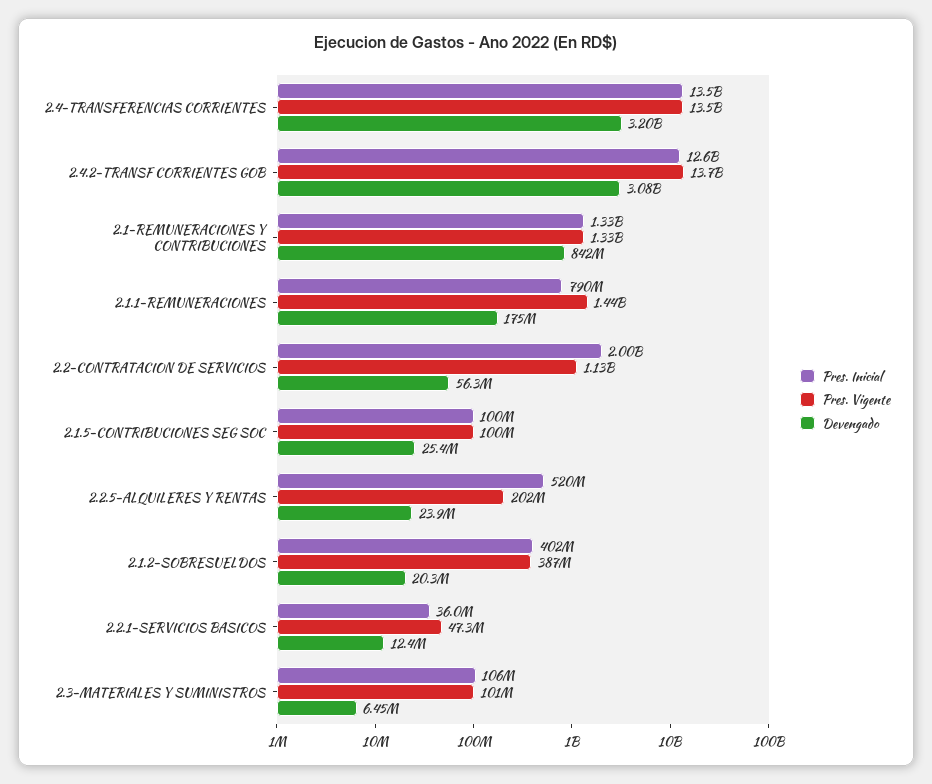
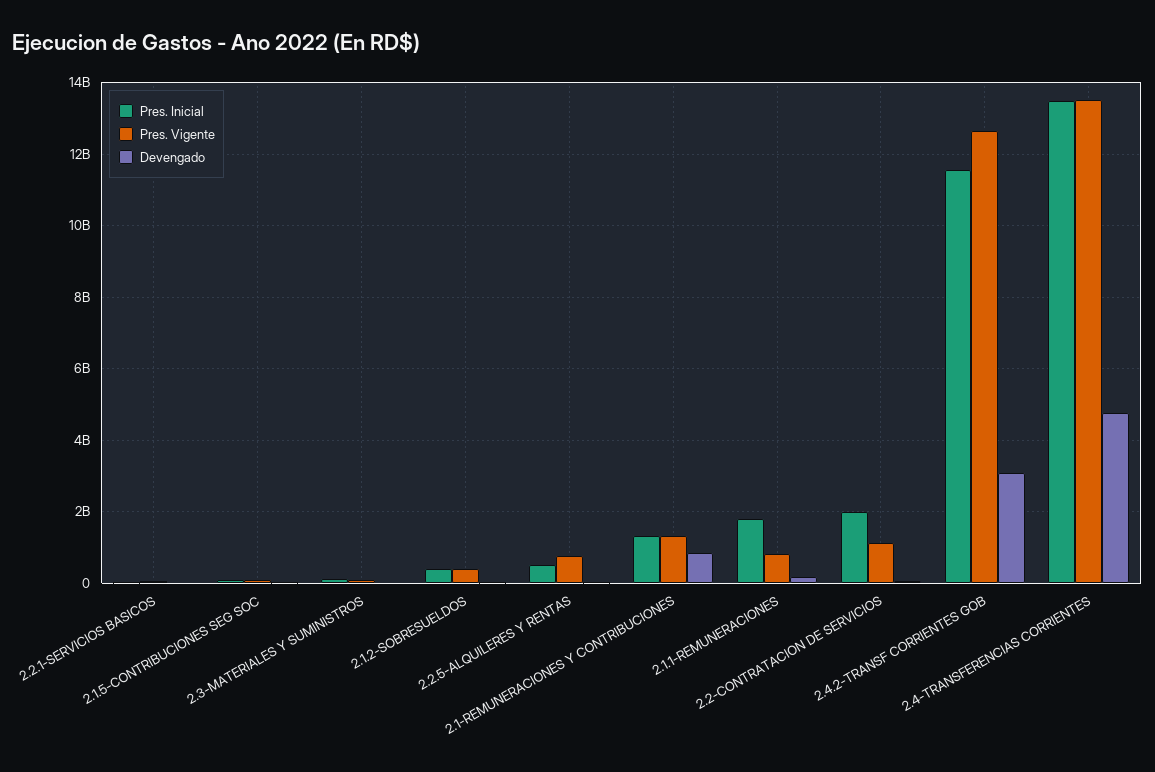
  {
    "Pres. Inicial": {
      "2.4-TRANSFERENCIAS CORRIENTES": 13500000000,
-     "2.4.2-TRANSF CORRIENTES GOB": 12600000000,
+     "2.4.2-TRANSF CORRIENTES GOB": 11600000000,
      "2.1-REMUNERACIONES Y CONTRIBUCIONES": 1330000000,
-     "2.1.1-REMUNERACIONES": 790000000,
+     "2.1.1-REMUNERACIONES": 1800000000,
      "2.2-CONTRATACION DE SERVICIOS": 2000000000,
      "2.1.5-CONTRIBUCIONES SEG SOC": 100000000,
      "2.2.5-ALQUILERES Y RENTAS": 520000000,
      "2.1.2-SOBRESUELDOS": 402000000,
      "2.2.1-SERVICIOS BASICOS": 36000000,
      "2.3-MATERIALES Y SUMINISTROS": 106000000
    },
    "Pres. Vigente": {
      "2.4-TRANSFERENCIAS CORRIENTES": 13500000000,
-     "2.4.2-TRANSF CORRIENTES GOB": 13700000000,
+     "2.4.2-TRANSF CORRIENTES GOB": 12600000000,
      "2.1-REMUNERACIONES Y CONTRIBUCIONES": 1330000000,
-     "2.1.1-REMUNERACIONES": 1440000000,
+     "2.1.1-REMUNERACIONES": 800000000,
      "2.2-CONTRATACION DE SERVICIOS": 1130000000,
      "2.1.5-CONTRIBUCIONES SEG SOC": 100000000,
-     "2.2.5-ALQUILERES Y RENTAS": 202000000,
+     "2.2.5-ALQUILERES Y RENTAS": 800000000,
      "2.1.2-SOBRESUELDOS": 387000000,
      "2.2.1-SERVICIOS BASICOS": 47300000,
      "2.3-MATERIALES Y SUMINISTROS": 101000000
    },
    "Devengado": {
-     "2.4-TRANSFERENCIAS CORRIENTES": 3200000000,
+     "2.4-TRANSFERENCIAS CORRIENTES": 4800000000,
      "2.4.2-TRANSF CORRIENTES GOB": 3080000000,
      "2.1-REMUNERACIONES Y CONTRIBUCIONES": 842000000,
      "2.1.1-REMUNERACIONES": 175000000,
      "2.2-CONTRATACION DE SERVICIOS": 56300000,
      "2.1.5-CONTRIBUCIONES SEG SOC": 25400000,
      "2.2.5-ALQUILERES Y RENTAS": 23900000,
      "2.1.2-SOBRESUELDOS": 20300000,
      "2.2.1-SERVICIOS BASICOS": 12400000,
      "2.3-MATERIALES Y SUMINISTROS": 6450000
    }
  }

